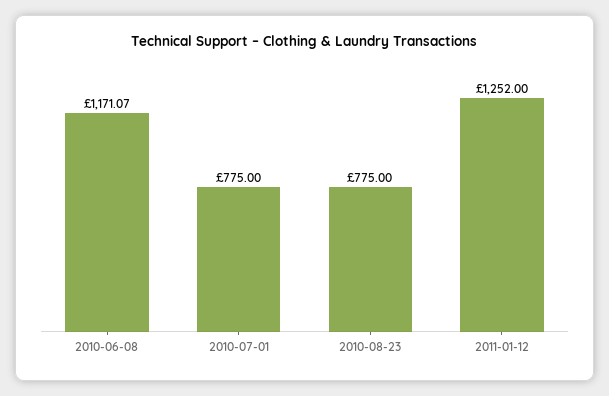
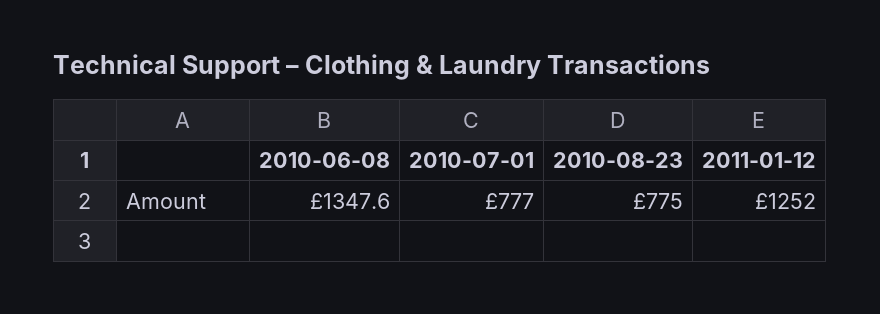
  {
-   "2010-06-08": 1171.07,
+   "2010-06-08": 1347.6,
-   "2010-07-01": 775,
+   "2010-07-01": 777,
    "2010-08-23": 775,
    "2011-01-12": 1252
  }

